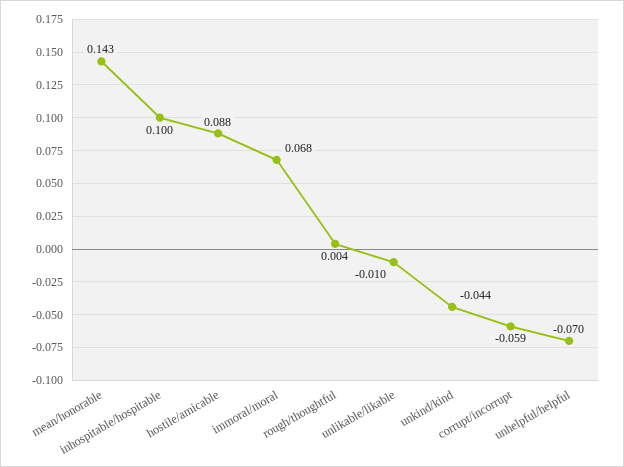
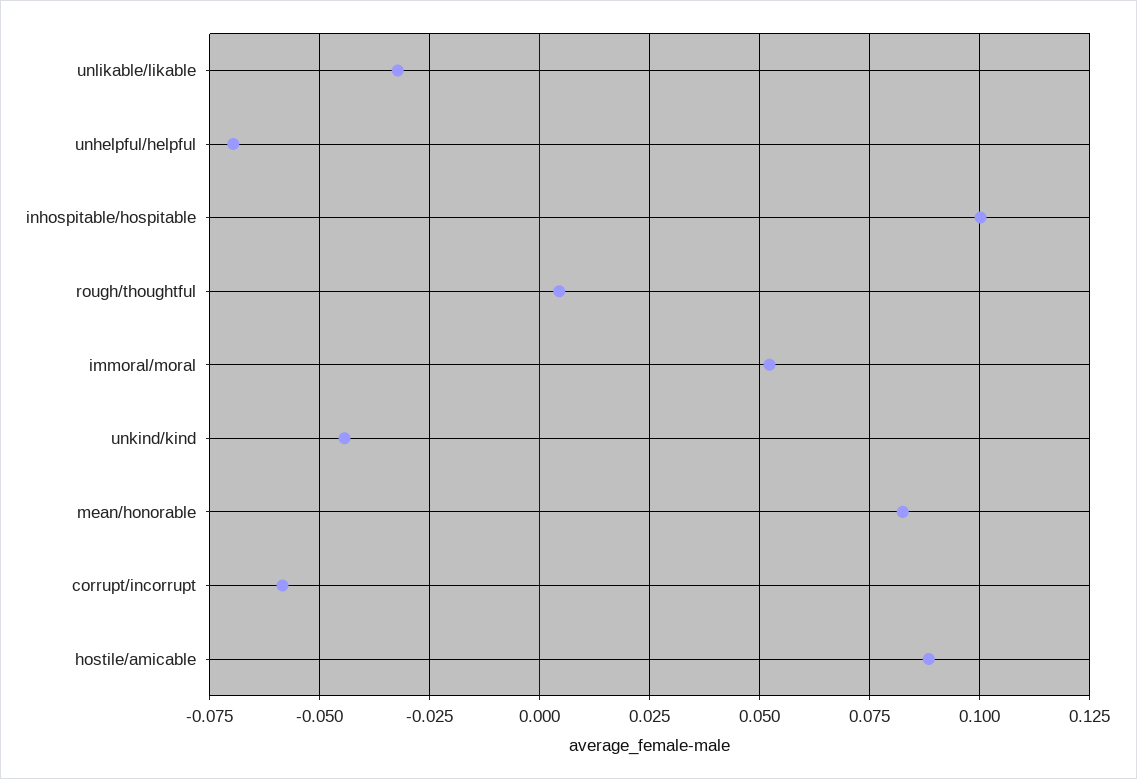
  {
-   "mean/honorable": 0.143,
+   "mean/honorable": 0.0825,
    "inhospitable/hospitable": 0.1,
    "hostile/amicable": 0.088,
-   "immoral/moral": 0.068,
+   "immoral/moral": 0.0525,
    "rough/thoughtful": 0.004,
-   "unlikable/likable": -0.01,
+   "unlikable/likable": -0.0325,
    "unkind/kind": -0.044,
    "corrupt/incorrupt": -0.059,
    "unhelpful/helpful": -0.07
  }

